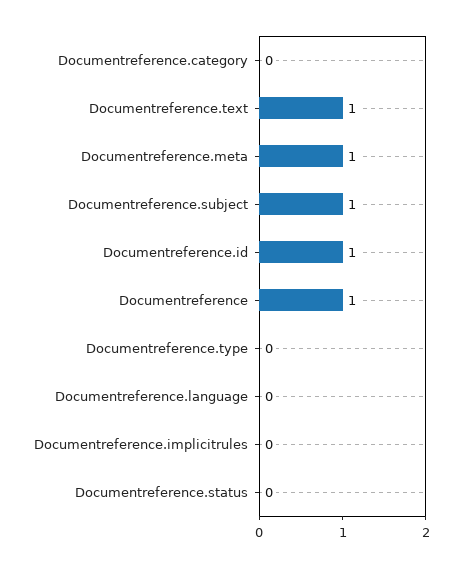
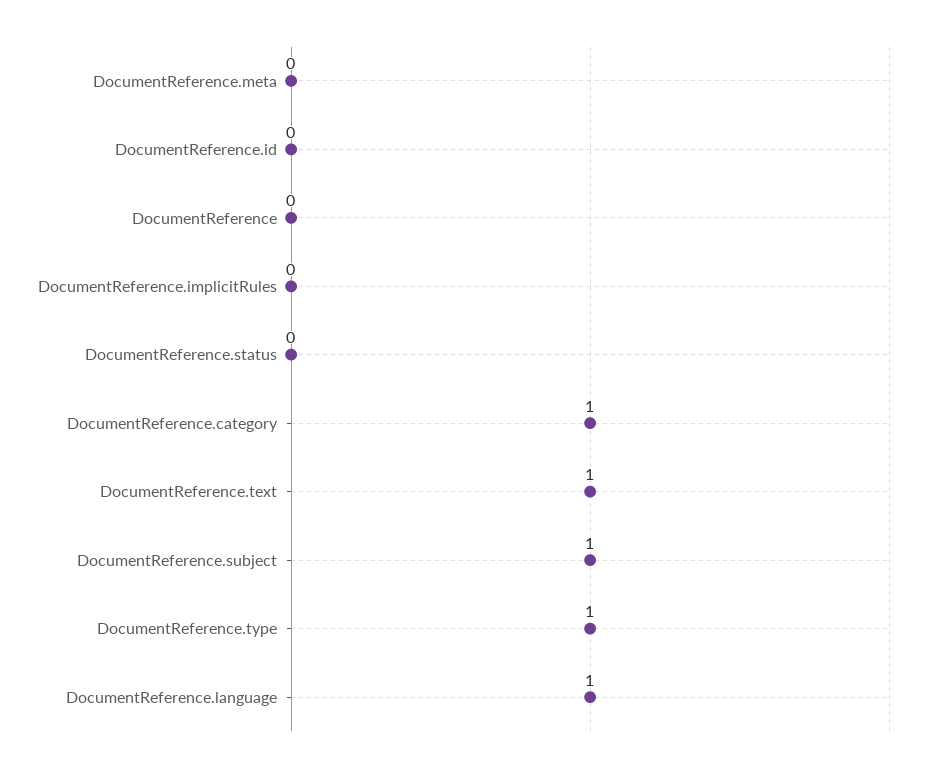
  {
-   "Documentreference.category": 0,
+   "Documentreference.category": 1,
    "Documentreference.text": 1,
-   "Documentreference.meta": 1,
+   "Documentreference.meta": 0,
    "Documentreference.subject": 1,
-   "Documentreference.id": 1,
+   "Documentreference.id": 0,
-   "Documentreference": 1,
+   "Documentreference": 0,
-   "Documentreference.type": 0,
+   "Documentreference.type": 1,
-   "Documentreference.language": 0,
+   "Documentreference.language": 1,
    "Documentreference.implicitrules": 0,
    "Documentreference.status": 0
  }

